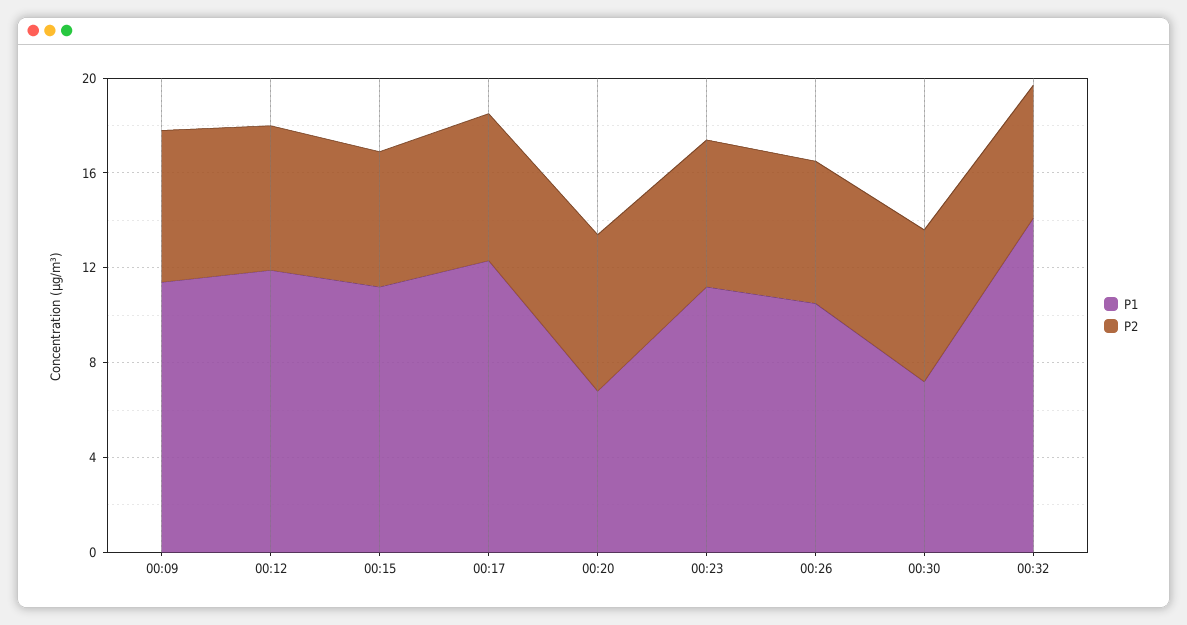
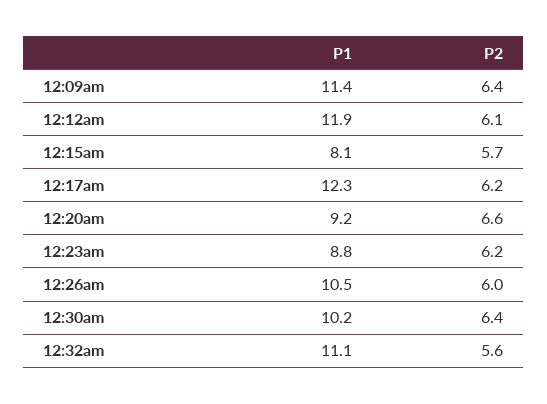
  {
    "P1": {
      "00:09": 11.4,
      "00:12": 11.9,
-     "00:15": 11,
+     "00:15": 8.1,
      "00:17": 12.3,
-     "00:20": 7,
+     "00:20": 9.2,
-     "00:23": 11,
+     "00:23": 8.8,
      "00:26": 10.5,
-     "00:30": 7,
+     "00:30": 10.2,
-     "00:32": 14
+     "00:32": 11.1
    },
    "P2": {
      "00:09": 6.4,
      "00:12": 6.1,
      "00:15": 5.7,
      "00:17": 6.2,
      "00:20": 6.6,
      "00:23": 6.2,
      "00:26": 6,
      "00:30": 6.4,
      "00:32": 5.6
    }
  }

